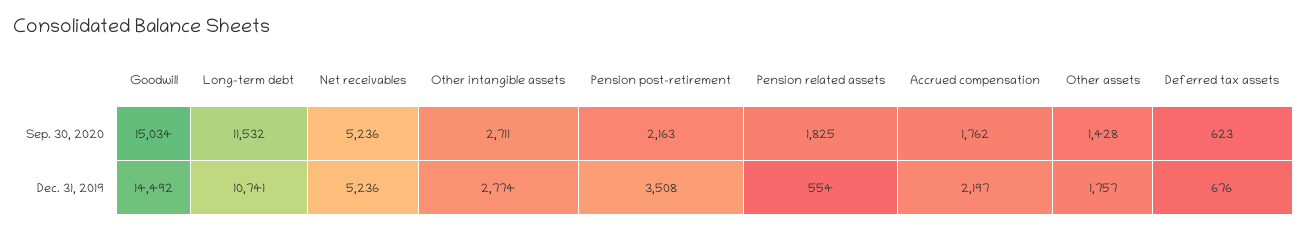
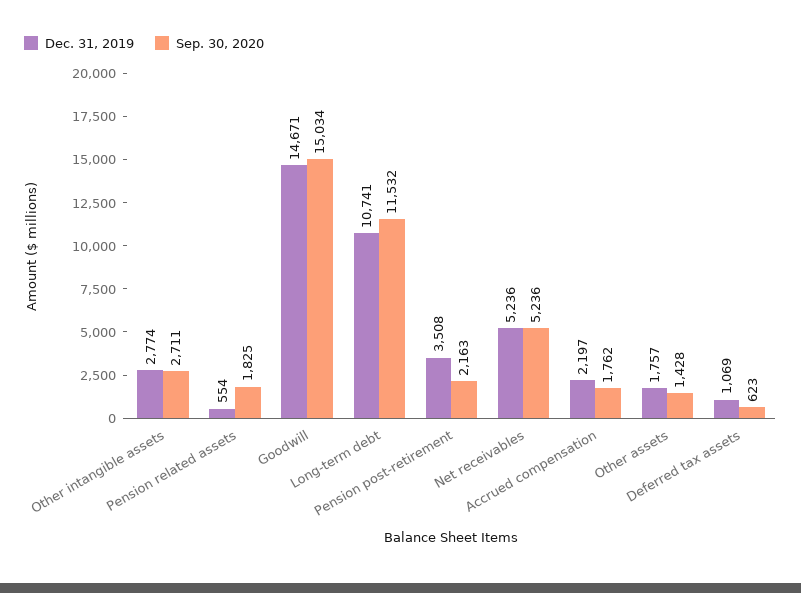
  {
    "Sep. 30, 2020": {
      "Goodwill": 15034,
      "Long-term debt": 11532,
      "Net receivables": 5236,
      "Other intangible assets": 2711,
      "Pension post-retirement": 2163,
      "Pension related assets": 1825,
      "Accrued compensation": 1762,
      "Other assets": 1428,
      "Deferred tax assets": 623
    },
    "Dec. 31, 2019": {
-     "Goodwill": 14492,
+     "Goodwill": 14671,
      "Long-term debt": 10741,
      "Net receivables": 5236,
      "Other intangible assets": 2774,
      "Pension post-retirement": 3508,
      "Pension related assets": 554,
      "Accrued compensation": 2197,
      "Other assets": 1757,
-     "Deferred tax assets": 676
+     "Deferred tax assets": 1069
    }
  }

